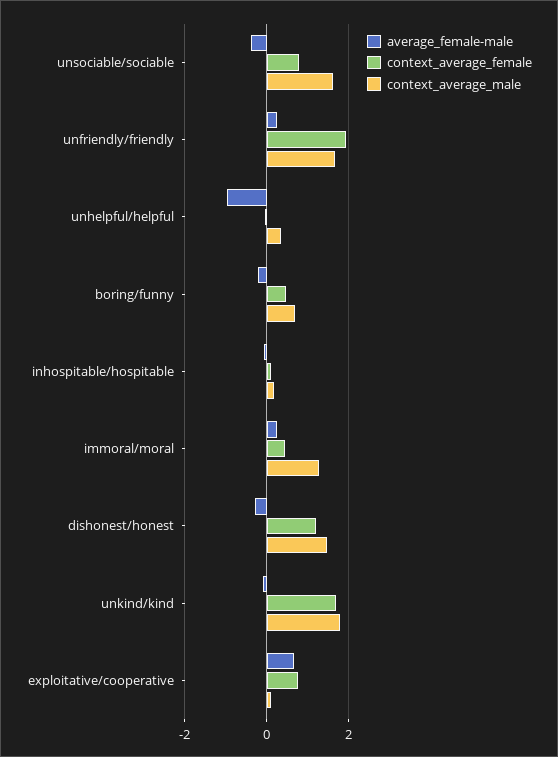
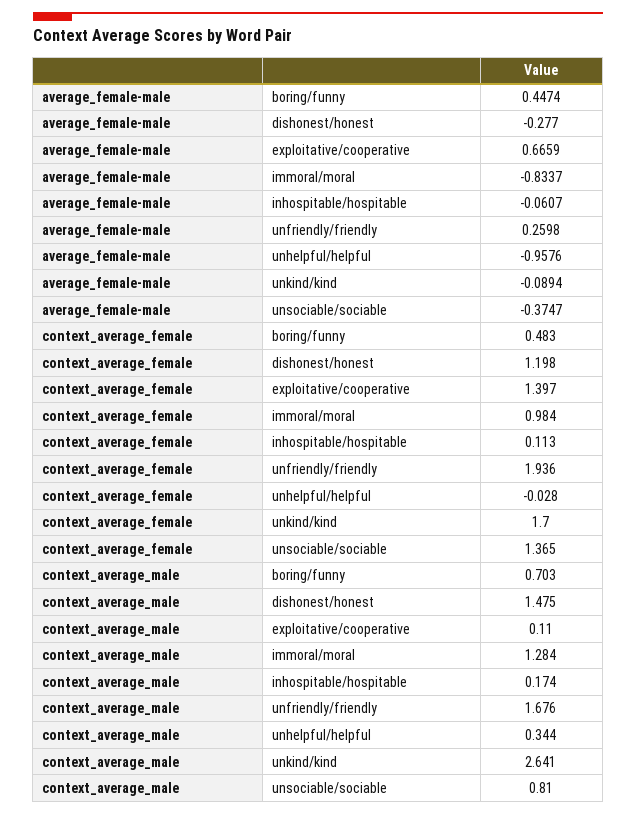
  {
    "average_female-male": {
      "unsociable/sociable": -0.3747,
      "unfriendly/friendly": 0.2598,
      "unhelpful/helpful": -0.9576,
-     "boring/funny": -0.2,
+     "boring/funny": 0.4474,
      "inhospitable/hospitable": -0.0607,
-     "immoral/moral": 0.2,
+     "immoral/moral": -0.8337,
      "dishonest/honest": -0.277,
      "unkind/kind": -0.0894,
      "exploitative/cooperative": 0.6659
    },
    "context_average_female": {
-     "unsociable/sociable": 0.8,
+     "unsociable/sociable": 1.365,
      "unfriendly/friendly": 1.936,
      "unhelpful/helpful": -0.028,
      "boring/funny": 0.483,
      "inhospitable/hospitable": 0.113,
-     "immoral/moral": 0.4,
+     "immoral/moral": 0.984,
      "dishonest/honest": 1.198,
      "unkind/kind": 1.7,
-     "exploitative/cooperative": 0.8
+     "exploitative/cooperative": 1.397
    },
    "context_average_male": {
-     "unsociable/sociable": 1.6,
+     "unsociable/sociable": 0.81,
      "unfriendly/friendly": 1.676,
      "unhelpful/helpful": 0.344,
      "boring/funny": 0.703,
      "inhospitable/hospitable": 0.174,
      "immoral/moral": 1.284,
      "dishonest/honest": 1.475,
-     "unkind/kind": 1.8,
+     "unkind/kind": 2.641,
      "exploitative/cooperative": 0.11
    }
  }

